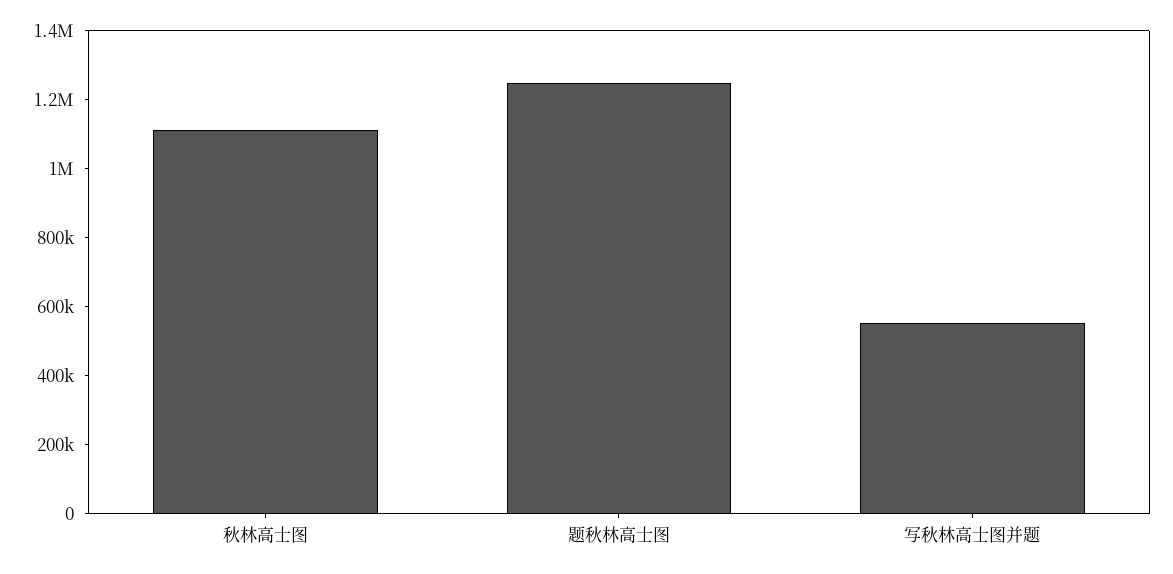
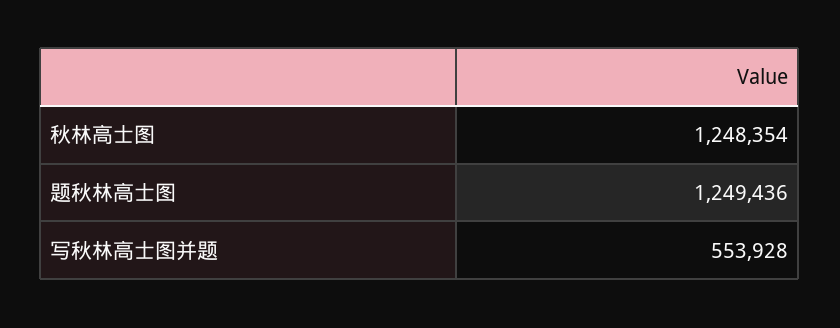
  {
-   "秋林高士图": 1100000,
+   "秋林高士图": 1248354,
    "题秋林高士图": 1249436,
    "写秋林高士图并题": 553928
  }

